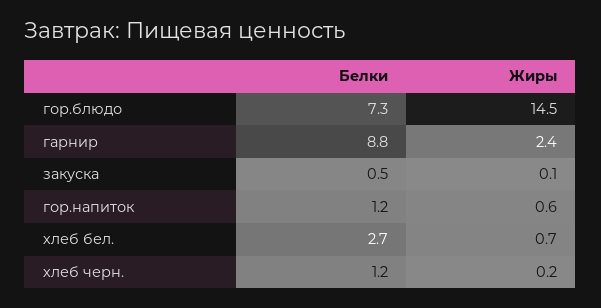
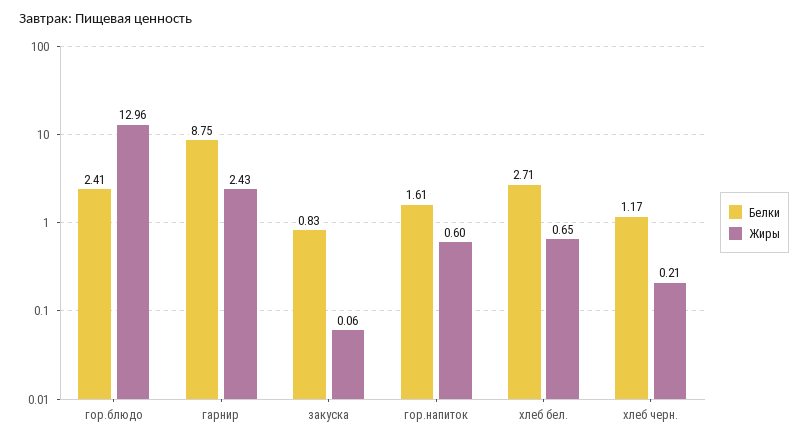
  {
    "Белки": {
-     "гор.блюдо": 7.3,
+     "гор.блюдо": 2.41,
      "гарнир": 8.75,
-     "закуска": 0.5,
+     "закуска": 0.83,
-     "гор.напиток": 1.2,
+     "гор.напиток": 1.61,
      "хлеб бел.": 2.71,
      "хлеб черн.": 1.17
    },
    "Жиры": {
-     "гор.блюдо": 14.5,
+     "гор.блюдо": 12.96,
      "гарнир": 2.43,
      "закуска": 0.06,
      "гор.напиток": 0.6,
      "хлеб бел.": 0.65,
      "хлеб черн.": 0.21
    }
  }

